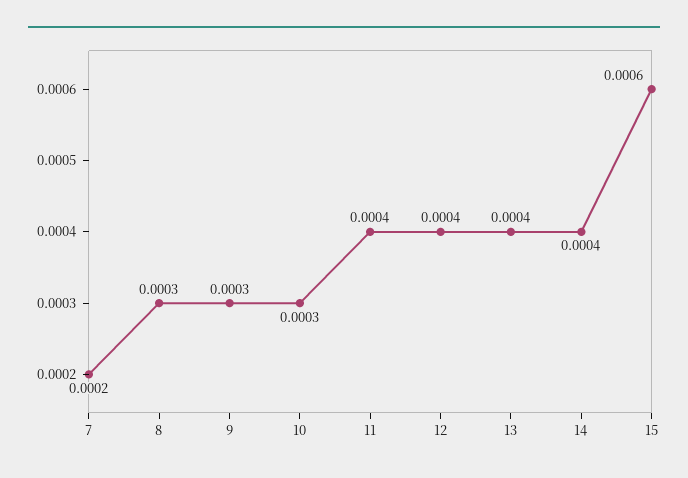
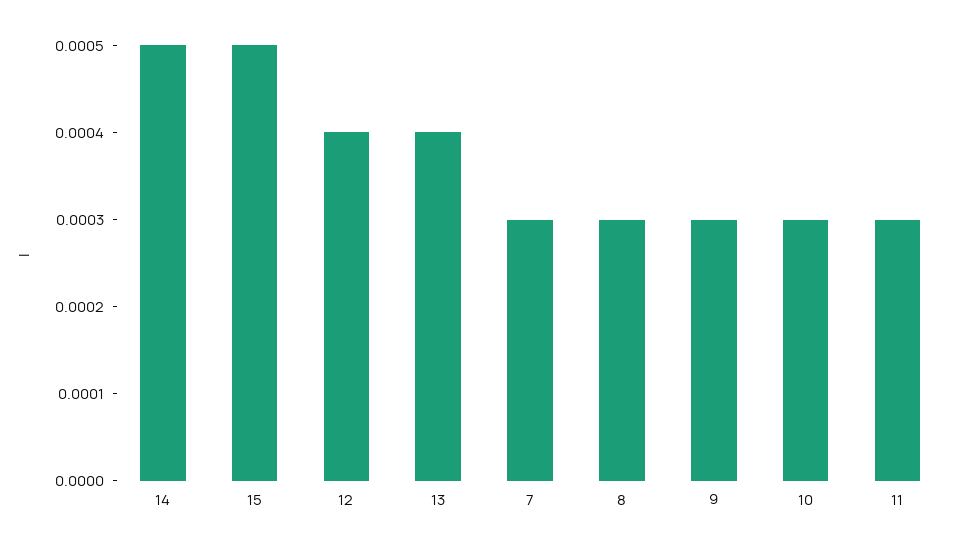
  {
-   "7": 0.0002,
+   "7": 0.0003,
    "8": 0.0003,
    "9": 0.0003,
    "10": 0.0003,
-   "11": 0.0004,
+   "11": 0.0003,
    "12": 0.0004,
    "13": 0.0004,
-   "14": 0.0004,
+   "14": 0.0005,
-   "15": 0.0006
+   "15": 0.0005
  }

